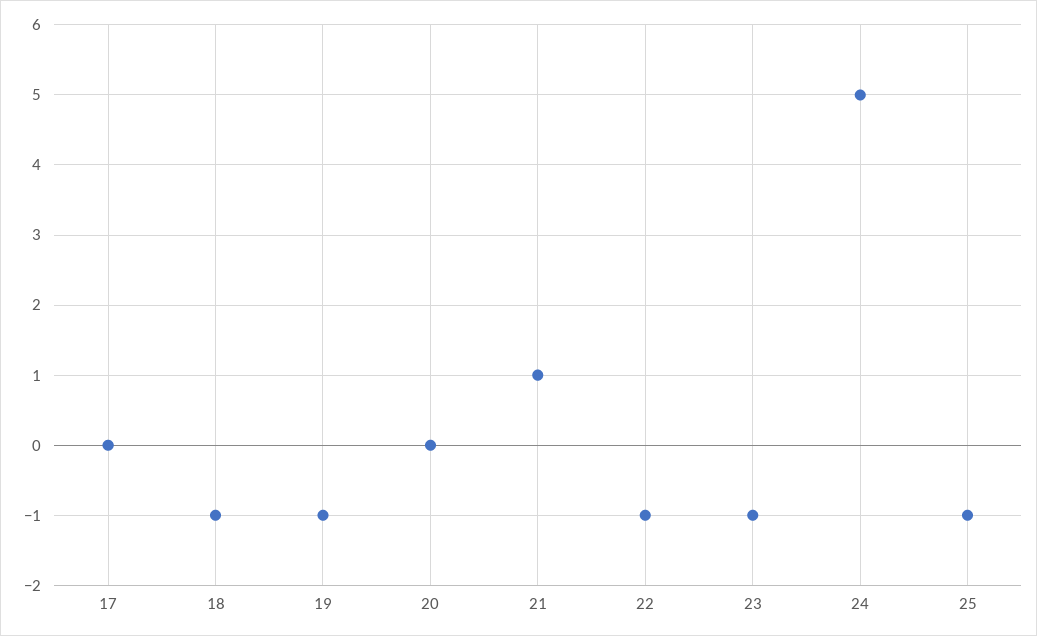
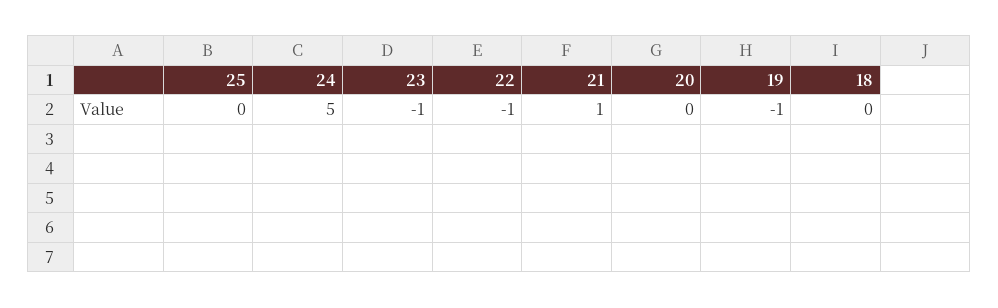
  {
-   "17": 0,
-   "18": -1,
+   "18": 0,
    "19": -1,
    "20": 0,
    "21": 1,
    "22": -1,
    "23": -1,
    "24": 5,
-   "25": -1
+   "25": 0
  }

